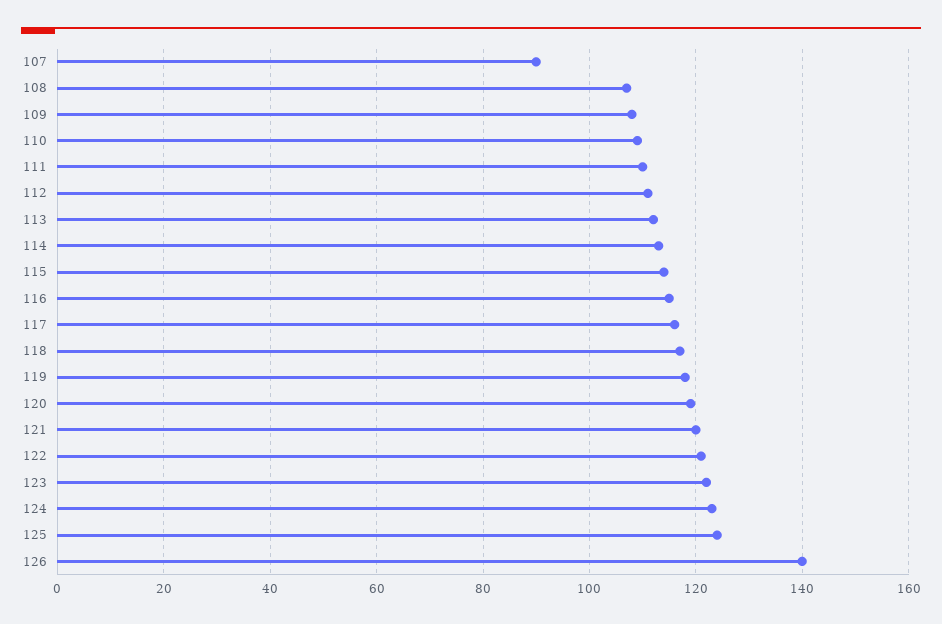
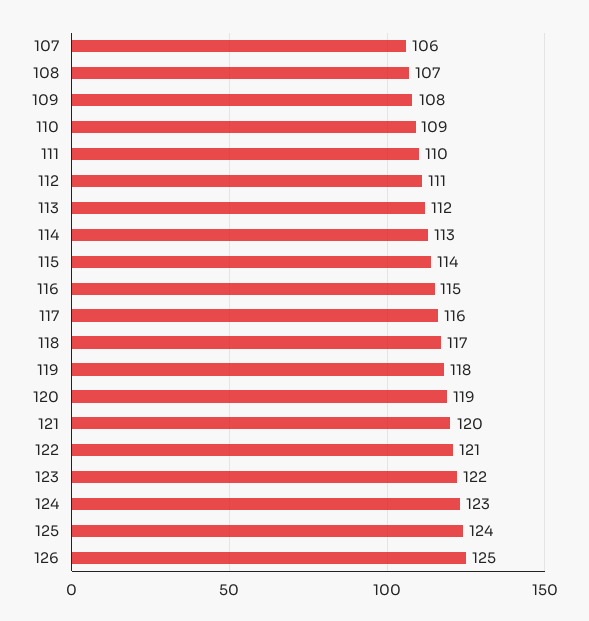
  {
-   "107": 90,
+   "107": 106,
    "108": 107,
    "109": 108,
    "110": 109,
    "111": 110,
    "112": 111,
    "113": 112,
    "114": 113,
    "115": 114,
    "116": 115,
    "117": 116,
    "118": 117,
    "119": 118,
    "120": 119,
    "121": 120,
    "122": 121,
    "123": 122,
    "124": 123,
    "125": 124,
-   "126": 140
+   "126": 125
  }

